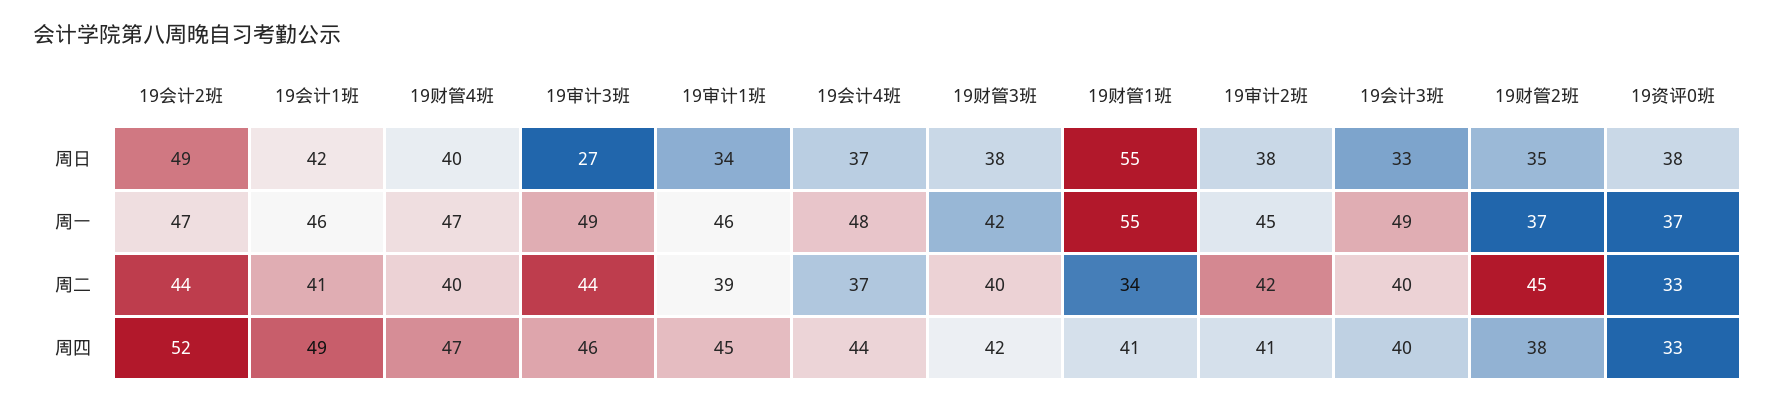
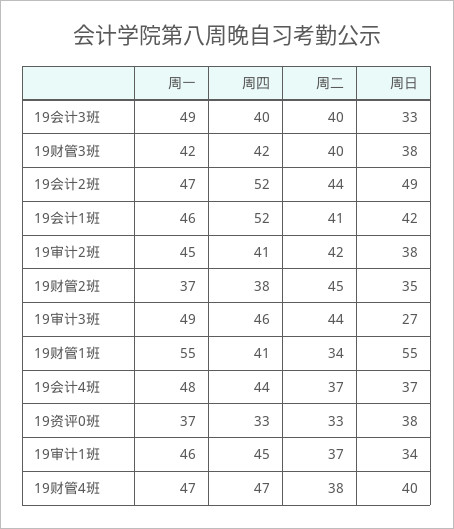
  {
    "19会计2班": {
      "周日": 49,
      "周一": 47,
      "周二": 44,
      "周四": 52
    },
    "19会计1班": {
      "周日": 42,
      "周一": 46,
      "周二": 41,
-     "周四": 49
+     "周四": 52
    },
    "19财管4班": {
      "周日": 40,
      "周一": 47,
-     "周二": 40,
+     "周二": 38,
      "周四": 47
    },
    "19审计3班": {
      "周日": 27,
      "周一": 49,
      "周二": 44,
      "周四": 46
    },
    "19审计1班": {
      "周日": 34,
      "周一": 46,
-     "周二": 39,
+     "周二": 37,
      "周四": 45
    },
    "19会计4班": {
      "周日": 37,
      "周一": 48,
      "周二": 37,
      "周四": 44
    },
    "19财管3班": {
      "周日": 38,
      "周一": 42,
      "周二": 40,
      "周四": 42
    },
    "19财管1班": {
      "周日": 55,
      "周一": 55,
      "周二": 34,
      "周四": 41
    },
    "19审计2班": {
      "周日": 38,
      "周一": 45,
      "周二": 42,
      "周四": 41
    },
    "19会计3班": {
      "周日": 33,
      "周一": 49,
      "周二": 40,
      "周四": 40
    },
    "19财管2班": {
      "周日": 35,
      "周一": 37,
      "周二": 45,
      "周四": 38
    },
    "19资评0班": {
      "周日": 38,
      "周一": 37,
      "周二": 33,
      "周四": 33
    }
  }

